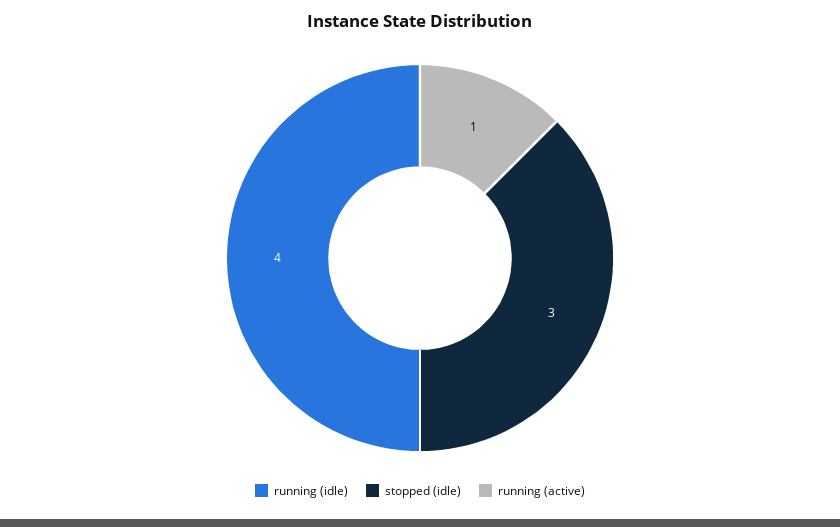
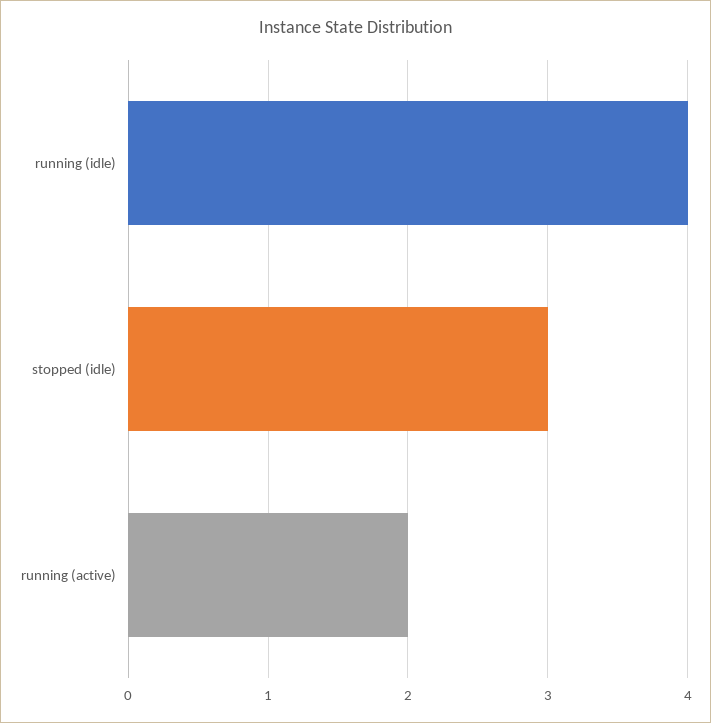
  {
    "running (idle)": 4,
    "stopped (idle)": 3,
-   "running (active)": 1
+   "running (active)": 2
  }

